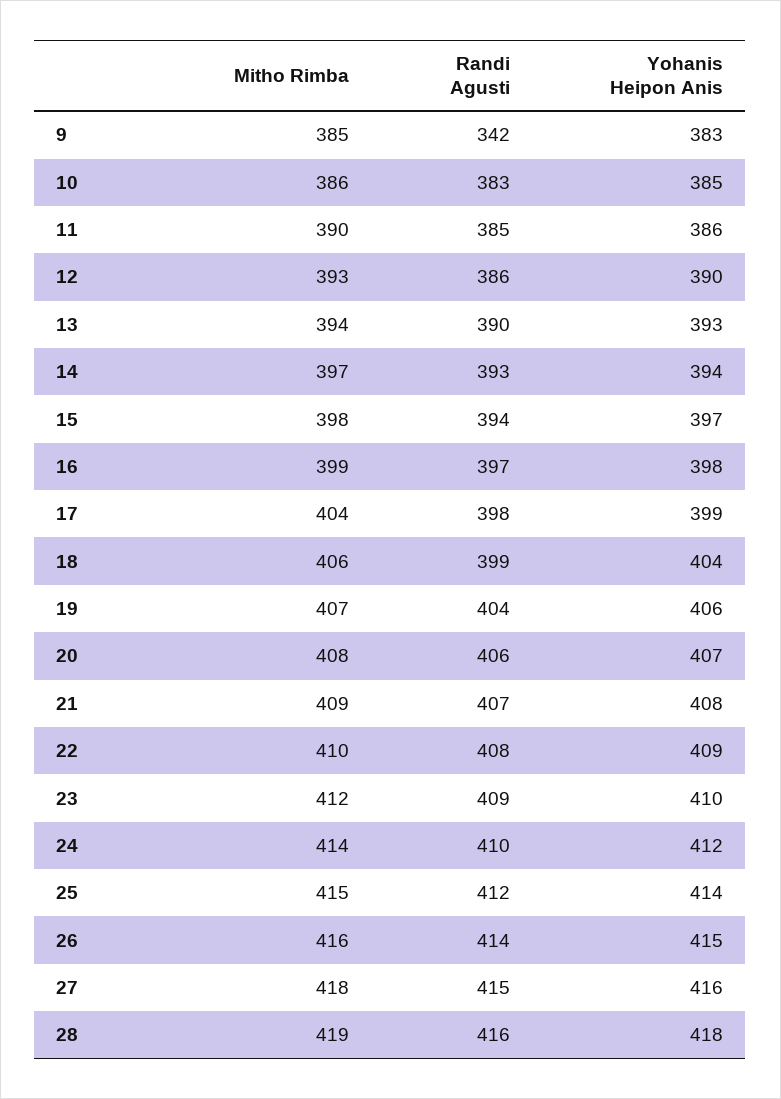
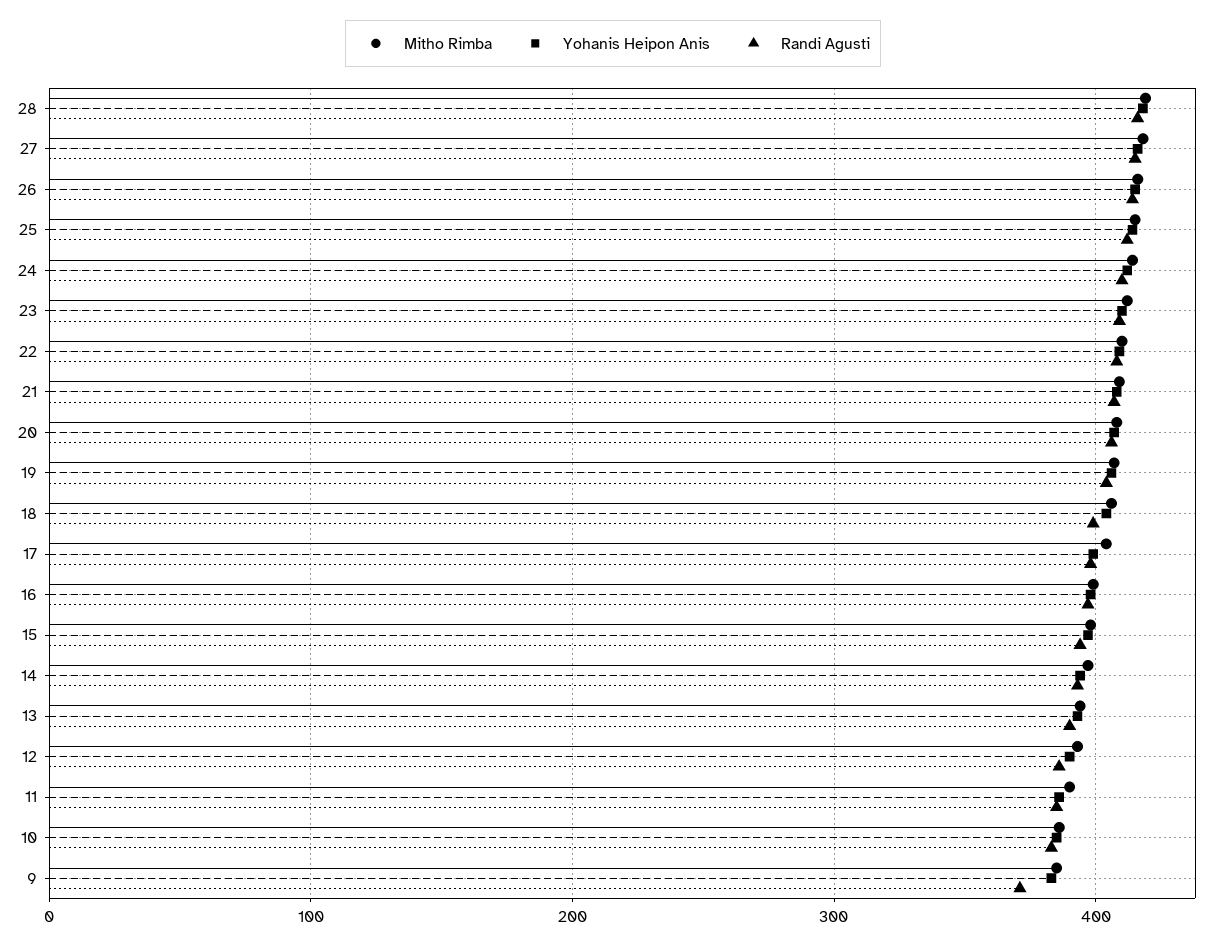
  {
    "Mitho Rimba": {
      "9": 385,
      "10": 386,
      "11": 390,
      "12": 393,
      "13": 394,
      "14": 397,
      "15": 398,
      "16": 399,
      "17": 404,
      "18": 406,
      "19": 407,
      "20": 408,
      "21": 409,
      "22": 410,
      "23": 412,
      "24": 414,
      "25": 415,
      "26": 416,
      "27": 418,
      "28": 419
    },
    "Randi Agusti": {
-     "9": 342,
+     "9": 370,
      "10": 383,
      "11": 385,
      "12": 386,
      "13": 390,
      "14": 393,
      "15": 394,
      "16": 397,
      "17": 398,
      "18": 399,
      "19": 404,
      "20": 406,
      "21": 407,
      "22": 408,
      "23": 409,
      "24": 410,
      "25": 412,
      "26": 414,
      "27": 415,
      "28": 416
    },
    "Yohanis Heipon Anis": {
      "9": 383,
      "10": 385,
      "11": 386,
      "12": 390,
      "13": 393,
      "14": 394,
      "15": 397,
      "16": 398,
      "17": 399,
      "18": 404,
      "19": 406,
      "20": 407,
      "21": 408,
      "22": 409,
      "23": 410,
      "24": 412,
      "25": 414,
      "26": 415,
      "27": 416,
      "28": 418
    }
  }

